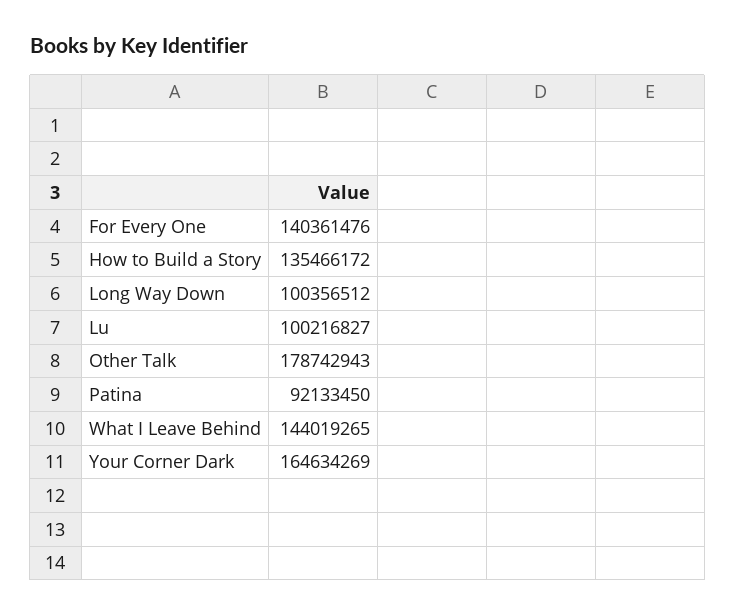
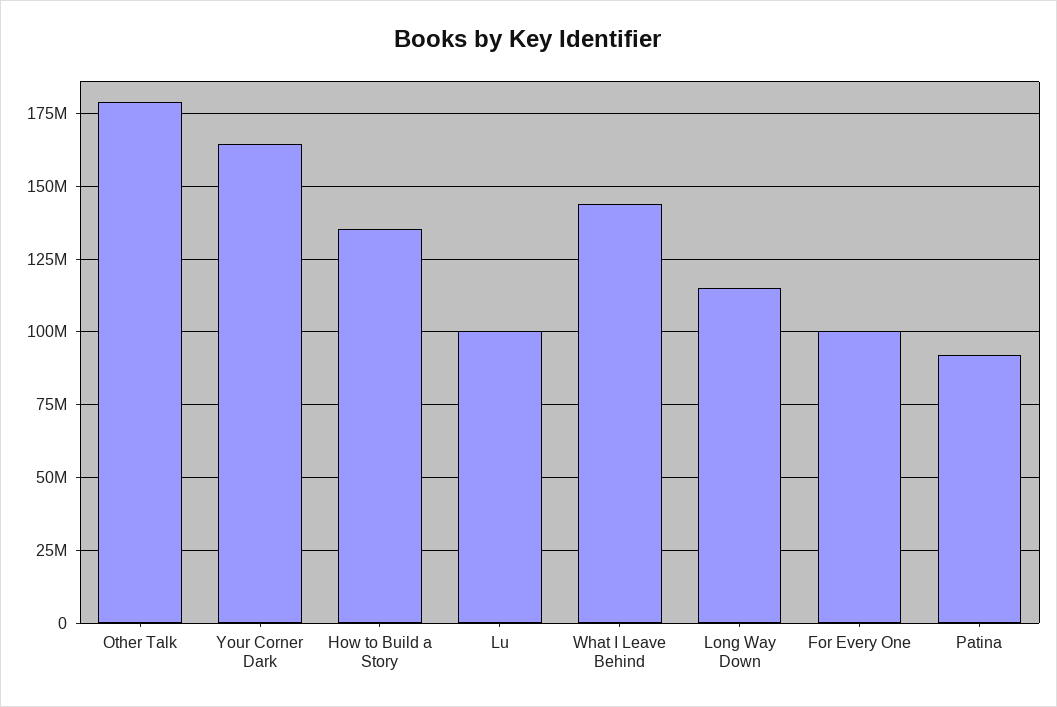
  {
-   "For Every One": 140361476,
+   "For Every One": 100000000,
    "How to Build a Story": 135466172,
-   "Long Way Down": 100356512,
+   "Long Way Down": 115000000,
    "Lu": 100216827,
    "Other Talk": 178742943,
    "Patina": 92133450,
    "What I Leave Behind": 144019265,
    "Your Corner Dark": 164634269
  }

